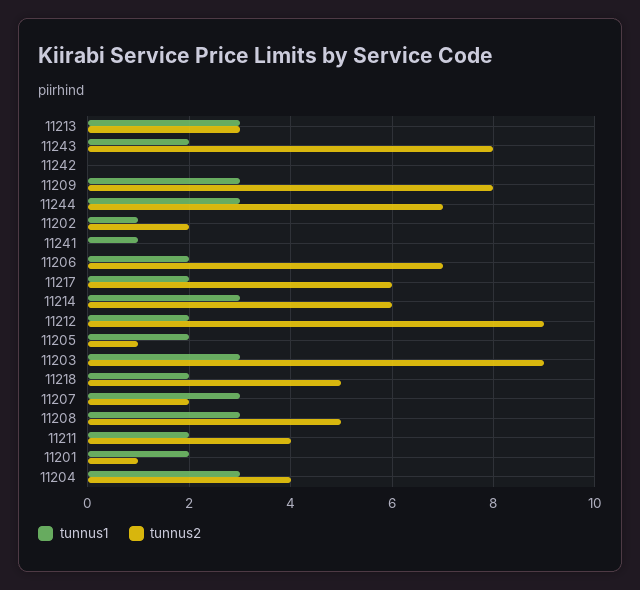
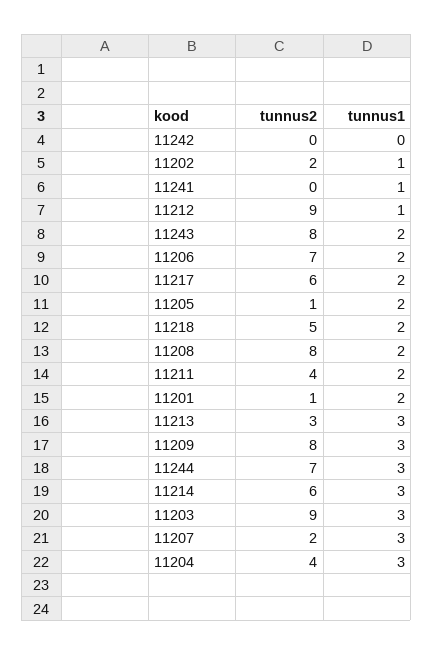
  {
    "tunnus1": {
      "11213": 3,
      "11243": 2,
      "11242": 0,
      "11209": 3,
      "11244": 3,
      "11202": 1,
      "11241": 1,
      "11206": 2,
      "11217": 2,
      "11214": 3,
-     "11212": 2,
+     "11212": 1,
      "11205": 2,
      "11203": 3,
      "11218": 2,
      "11207": 3,
-     "11208": 3,
+     "11208": 2,
      "11211": 2,
      "11201": 2,
      "11204": 3
    },
    "tunnus2": {
      "11213": 3,
      "11243": 8,
      "11242": 0,
      "11209": 8,
      "11244": 7,
      "11202": 2,
      "11241": 0,
      "11206": 7,
      "11217": 6,
      "11214": 6,
      "11212": 9,
      "11205": 1,
      "11203": 9,
      "11218": 5,
      "11207": 2,
-     "11208": 5,
+     "11208": 8,
      "11211": 4,
      "11201": 1,
      "11204": 4
    }
  }

